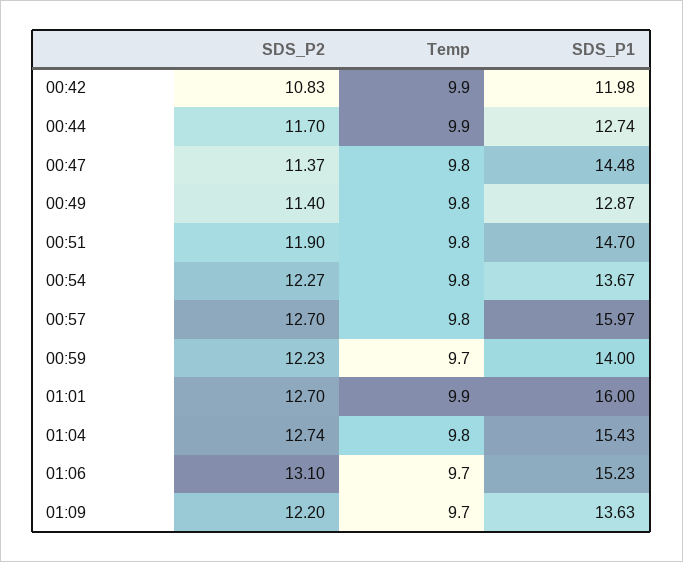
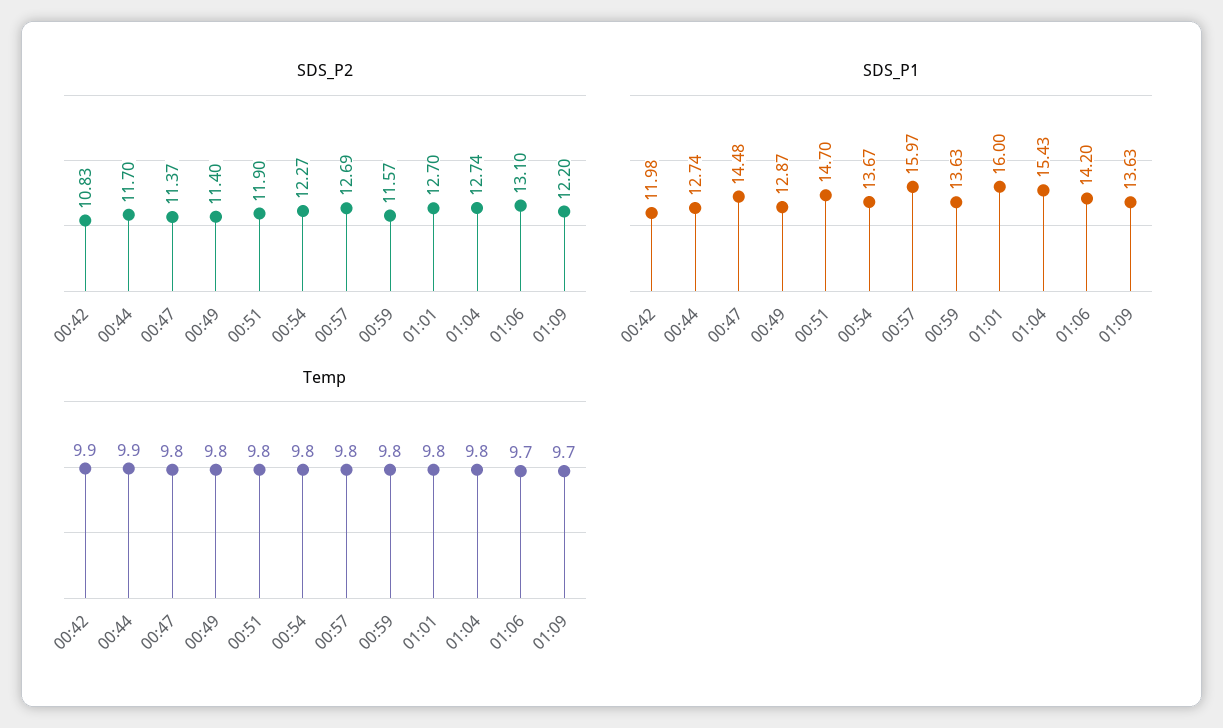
  {
    "SDS_P2": {
      "00:42": 10.83,
      "00:44": 11.7,
      "00:47": 11.37,
      "00:49": 11.4,
      "00:51": 11.9,
      "00:54": 12.27,
-     "00:57": 12.7,
+     "00:57": 12.69,
-     "00:59": 12.23,
+     "00:59": 11.57,
      "01:01": 12.7,
      "01:04": 12.74,
      "01:06": 13.1,
      "01:09": 12.2
    },
    "Temp": {
      "00:42": 9.9,
      "00:44": 9.9,
      "00:47": 9.8,
      "00:49": 9.8,
      "00:51": 9.8,
      "00:54": 9.8,
      "00:57": 9.8,
-     "00:59": 9.7,
+     "00:59": 9.8,
-     "01:01": 9.9,
+     "01:01": 9.8,
      "01:04": 9.8,
      "01:06": 9.7,
      "01:09": 9.7
    },
    "SDS_P1": {
      "00:42": 11.98,
      "00:44": 12.74,
      "00:47": 14.48,
      "00:49": 12.87,
      "00:51": 14.7,
      "00:54": 13.67,
      "00:57": 15.97,
-     "00:59": 14,
+     "00:59": 13.63,
      "01:01": 16,
      "01:04": 15.43,
-     "01:06": 15.23,
+     "01:06": 14.2,
      "01:09": 13.63
    }
  }

